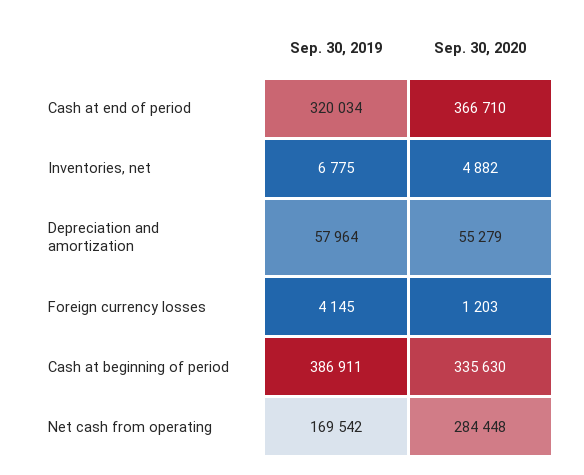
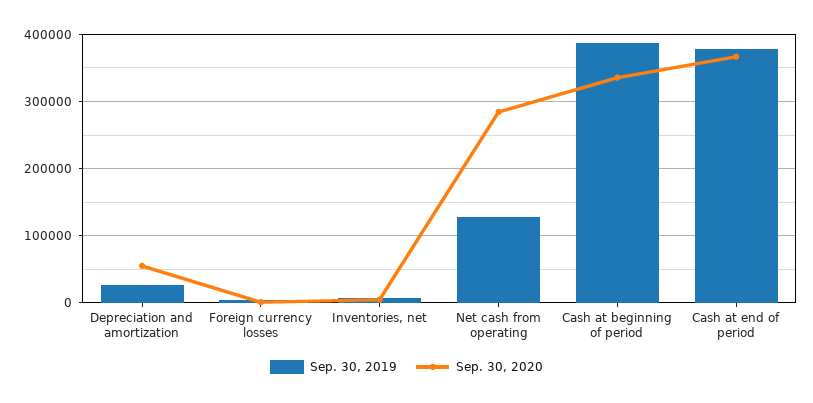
  {
    "Sep. 30, 2019": {
-     "Cash at end of period": 320034,
+     "Cash at end of period": 380000,
      "Inventories, net": 6775,
-     "Depreciation and amortization": 57964,
+     "Depreciation and amortization": 30000,
      "Foreign currency losses": 4145,
      "Cash at beginning of period": 386911,
-     "Net cash from operating": 169542
+     "Net cash from operating": 130000
    },
    "Sep. 30, 2020": {
      "Cash at end of period": 366710,
      "Inventories, net": 4882,
      "Depreciation and amortization": 55279,
      "Foreign currency losses": 1203,
      "Cash at beginning of period": 335630,
      "Net cash from operating": 284448
    }
  }

